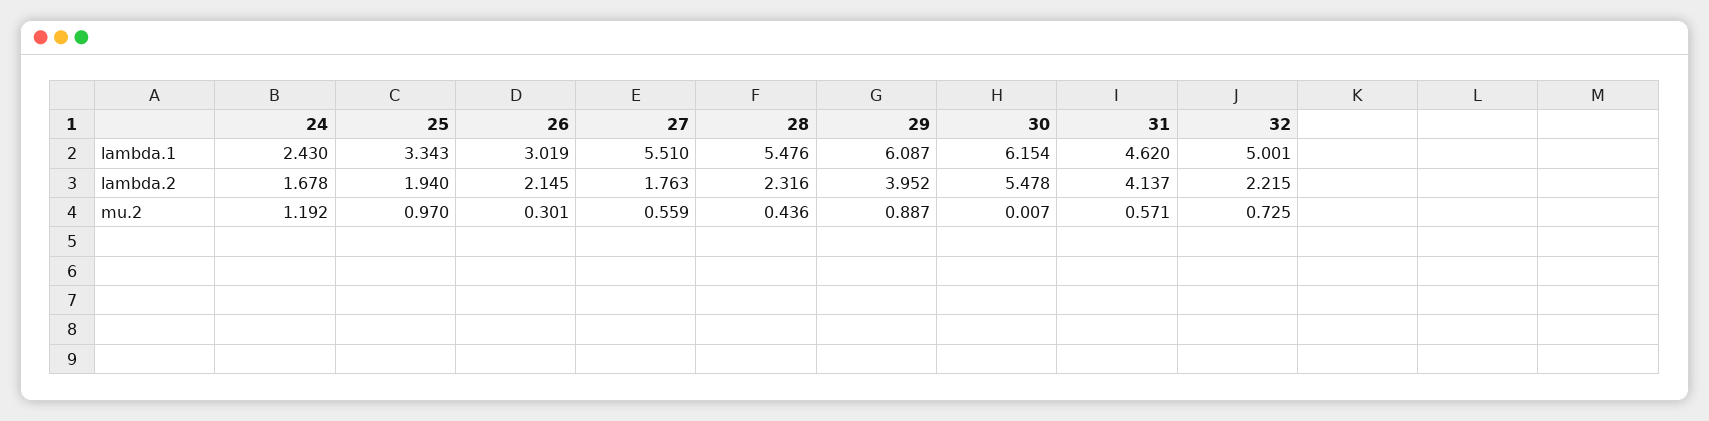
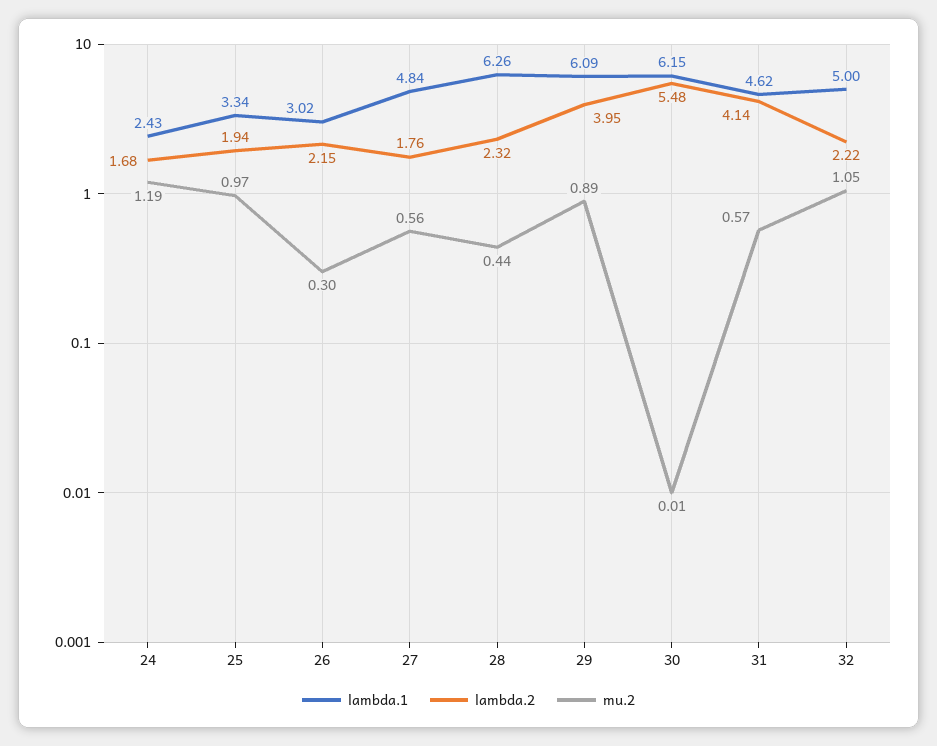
  {
    "lambda.1": {
      "24": 2.43,
      "25": 3.343,
      "26": 3.019,
-     "27": 5.51,
+     "27": 4.84,
-     "28": 5.476,
+     "28": 6.26,
      "29": 6.087,
      "30": 6.154,
      "31": 4.62,
      "32": 5.001
    },
    "lambda.2": {
      "24": 1.678,
      "25": 1.94,
      "26": 2.145,
      "27": 1.763,
      "28": 2.316,
      "29": 3.952,
      "30": 5.478,
      "31": 4.137,
      "32": 2.215
    },
    "mu.2": {
      "24": 1.192,
      "25": 0.97,
      "26": 0.301,
      "27": 0.559,
      "28": 0.436,
      "29": 0.887,
      "30": 0.007,
      "31": 0.571,
-     "32": 0.725
+     "32": 1.05
    }
  }

